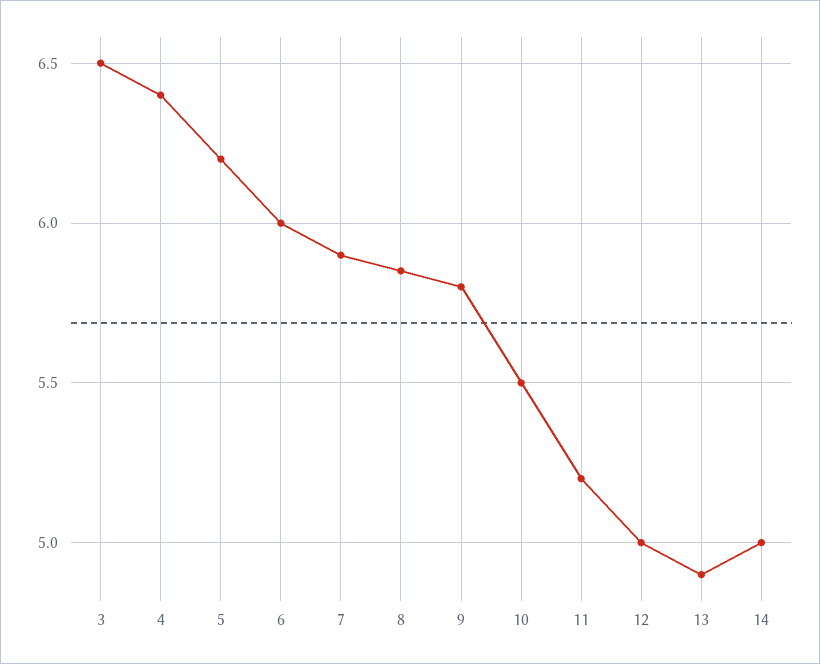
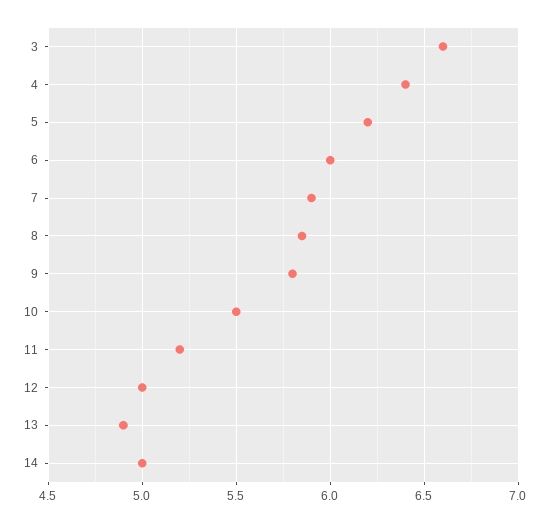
  {
-   "3": 6.5,
+   "3": 6.6,
    "4": 6.4,
    "5": 6.2,
    "6": 6,
    "7": 5.9,
    "8": 5.85,
    "9": 5.8,
    "10": 5.5,
    "11": 5.2,
    "12": 5,
    "13": 4.9,
    "14": 5
  }

